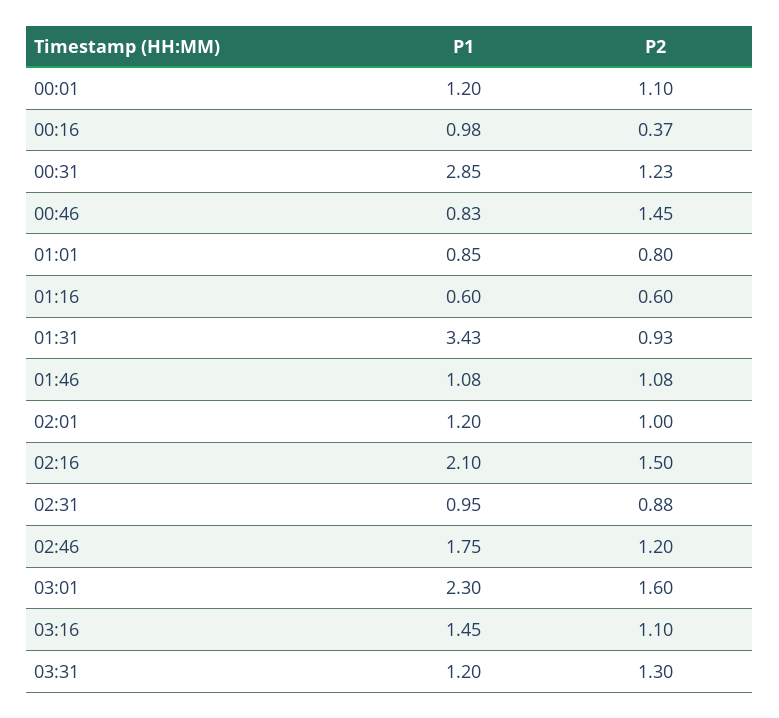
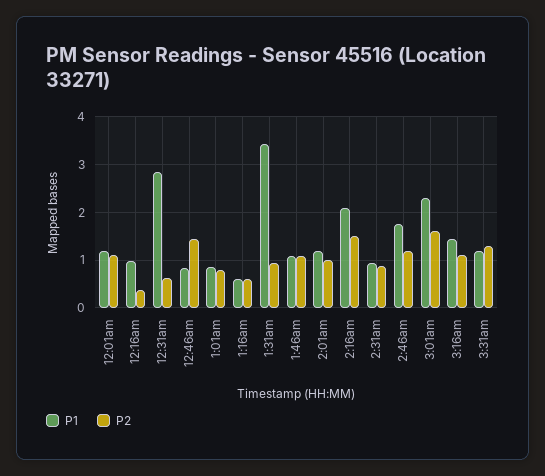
  {
    "P1": {
      "00:01": 1.2,
      "00:16": 0.98,
      "00:31": 2.85,
      "00:46": 0.83,
      "01:01": 0.85,
      "01:16": 0.6,
      "01:31": 3.43,
      "01:46": 1.08,
      "02:01": 1.2,
      "02:16": 2.1,
      "02:31": 0.95,
      "02:46": 1.75,
      "03:01": 2.3,
      "03:16": 1.45,
      "03:31": 1.2
    },
    "P2": {
      "00:01": 1.1,
      "00:16": 0.37,
-     "00:31": 1.23,
+     "00:31": 0.6,
      "00:46": 1.45,
      "01:01": 0.8,
      "01:16": 0.6,
      "01:31": 0.93,
      "01:46": 1.08,
      "02:01": 1,
      "02:16": 1.5,
      "02:31": 0.88,
      "02:46": 1.2,
      "03:01": 1.6,
      "03:16": 1.1,
      "03:31": 1.3
    }
  }

